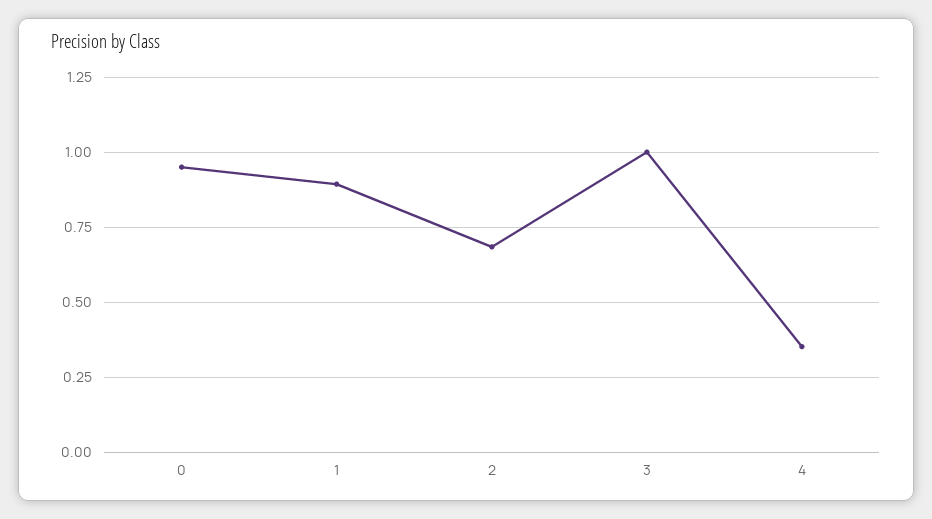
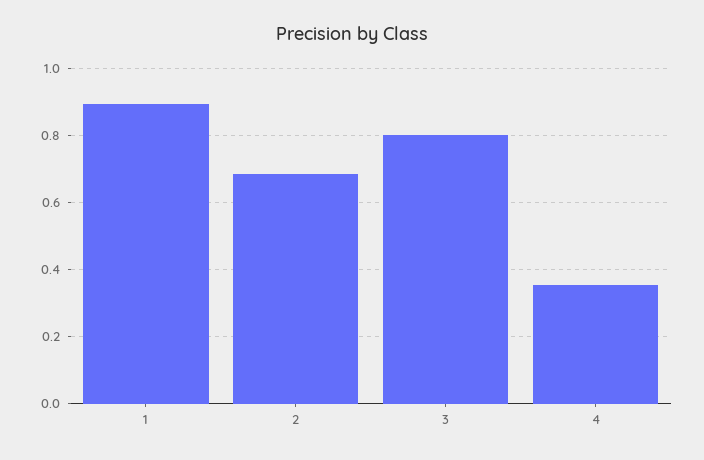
  {
-   "0": 0.95,
    "1": 0.9,
    "2": 0.68,
-   "3": 1,
+   "3": 0.8,
    "4": 0.36
  }

